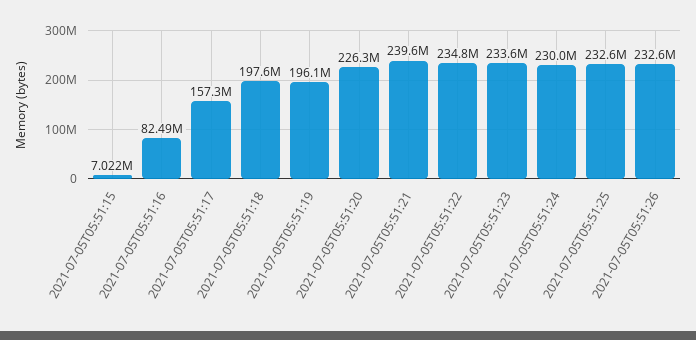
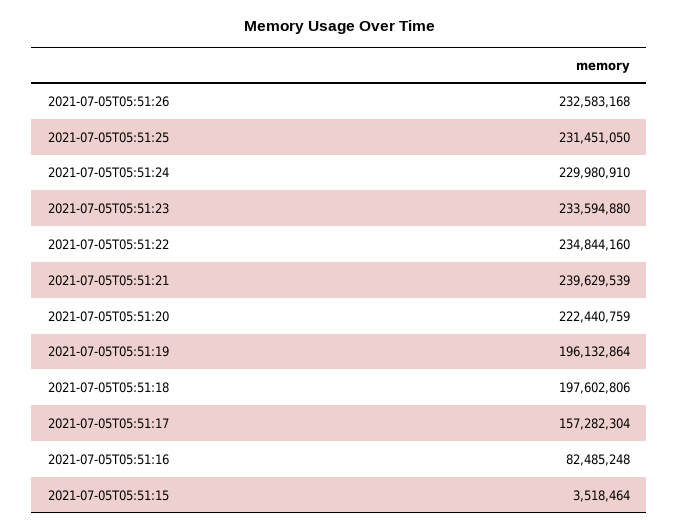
  {
-   "2021-07-05T05:51:15": 7022000,
+   "2021-07-05T05:51:15": 3518464,
    "2021-07-05T05:51:16": 82485248,
    "2021-07-05T05:51:17": 157282304,
    "2021-07-05T05:51:18": 197602806,
    "2021-07-05T05:51:19": 196132864,
-   "2021-07-05T05:51:20": 226300000,
+   "2021-07-05T05:51:20": 222440759,
    "2021-07-05T05:51:21": 239629539,
    "2021-07-05T05:51:22": 234844160,
    "2021-07-05T05:51:23": 233594880,
    "2021-07-05T05:51:24": 229980910,
-   "2021-07-05T05:51:25": 232600000,
+   "2021-07-05T05:51:25": 231451050,
    "2021-07-05T05:51:26": 232583168
  }

